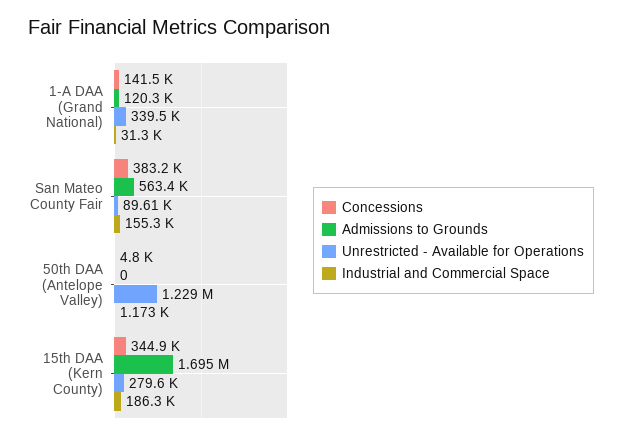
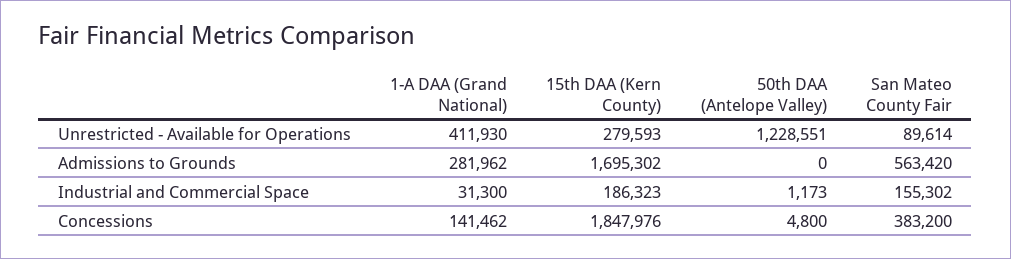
  {
    "Concessions": {
      "1-A DAA (Grand National)": 141462,
      "San Mateo County Fair": 383200,
      "50th DAA (Antelope Valley)": 4800,
-     "15th DAA (Kern County)": 344900
+     "15th DAA (Kern County)": 1847976
    },
    "Admissions to Grounds": {
-     "1-A DAA (Grand National)": 120300,
+     "1-A DAA (Grand National)": 281962,
      "San Mateo County Fair": 563420,
      "50th DAA (Antelope Valley)": 0,
      "15th DAA (Kern County)": 1695302
    },
    "Unrestricted - Available for Operations": {
-     "1-A DAA (Grand National)": 339500,
+     "1-A DAA (Grand National)": 411930,
      "San Mateo County Fair": 89614,
      "50th DAA (Antelope Valley)": 1228551,
      "15th DAA (Kern County)": 279593
    },
    "Industrial and Commercial Space": {
      "1-A DAA (Grand National)": 31300,
      "San Mateo County Fair": 155302,
      "50th DAA (Antelope Valley)": 1173,
      "15th DAA (Kern County)": 186323
    }
  }

